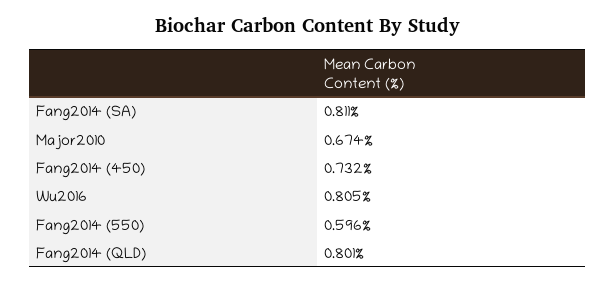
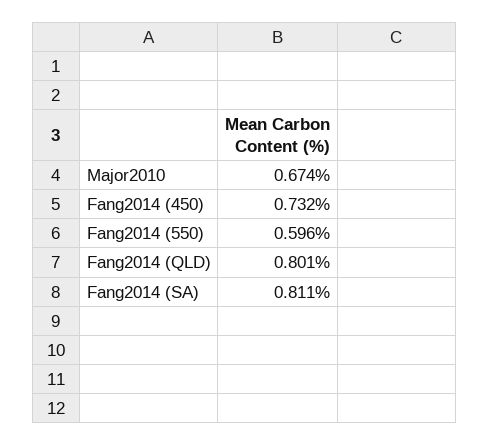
  {
    "Fang2014 (SA)": 0.811,
    "Major2010": 0.674,
    "Fang2014 (450)": 0.732,
-   "Wu2016": 0.805,
    "Fang2014 (550)": 0.596,
    "Fang2014 (QLD)": 0.801
  }

